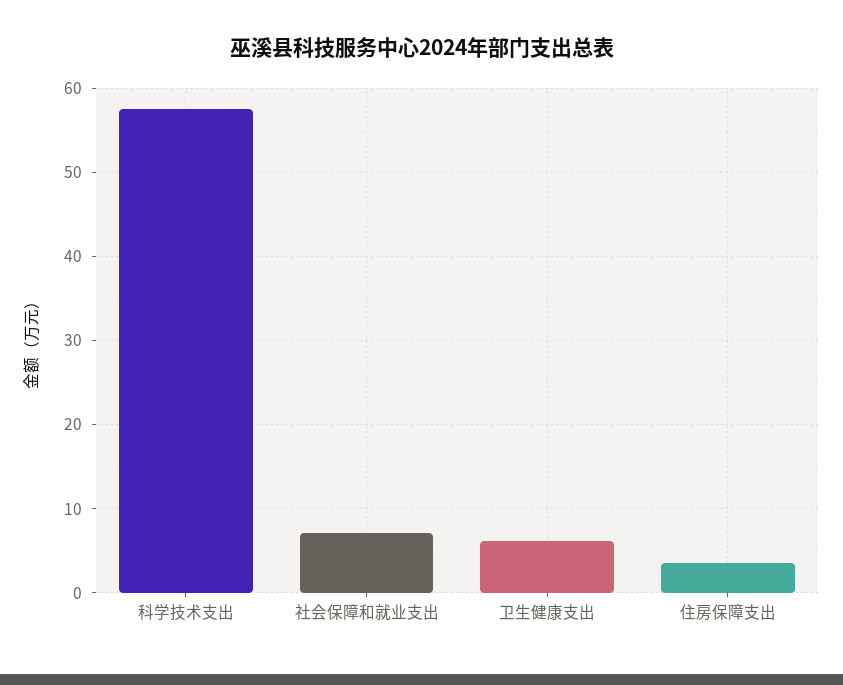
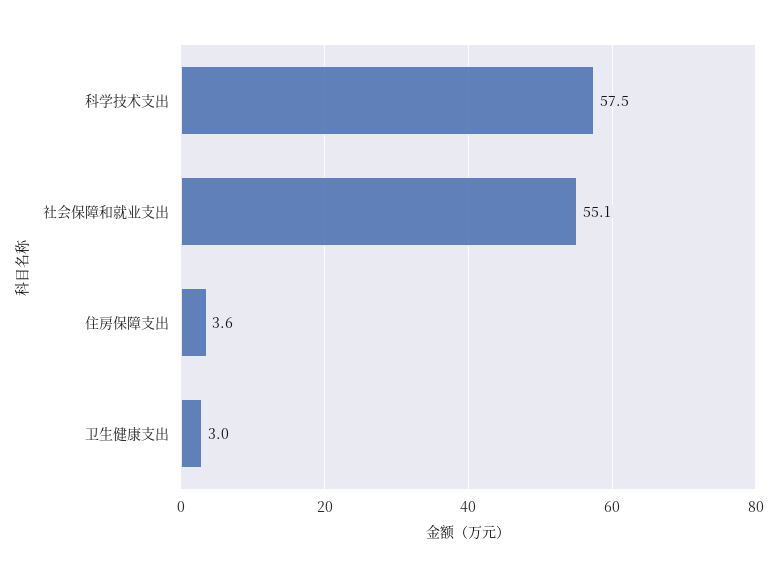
  {
    "科学技术支出": 57.5,
-   "社会保障和就业支出": 7,
+   "社会保障和就业支出": 55.1,
-   "卫生健康支出": 6,
+   "卫生健康支出": 3,
    "住房保障支出": 3.6
  }

